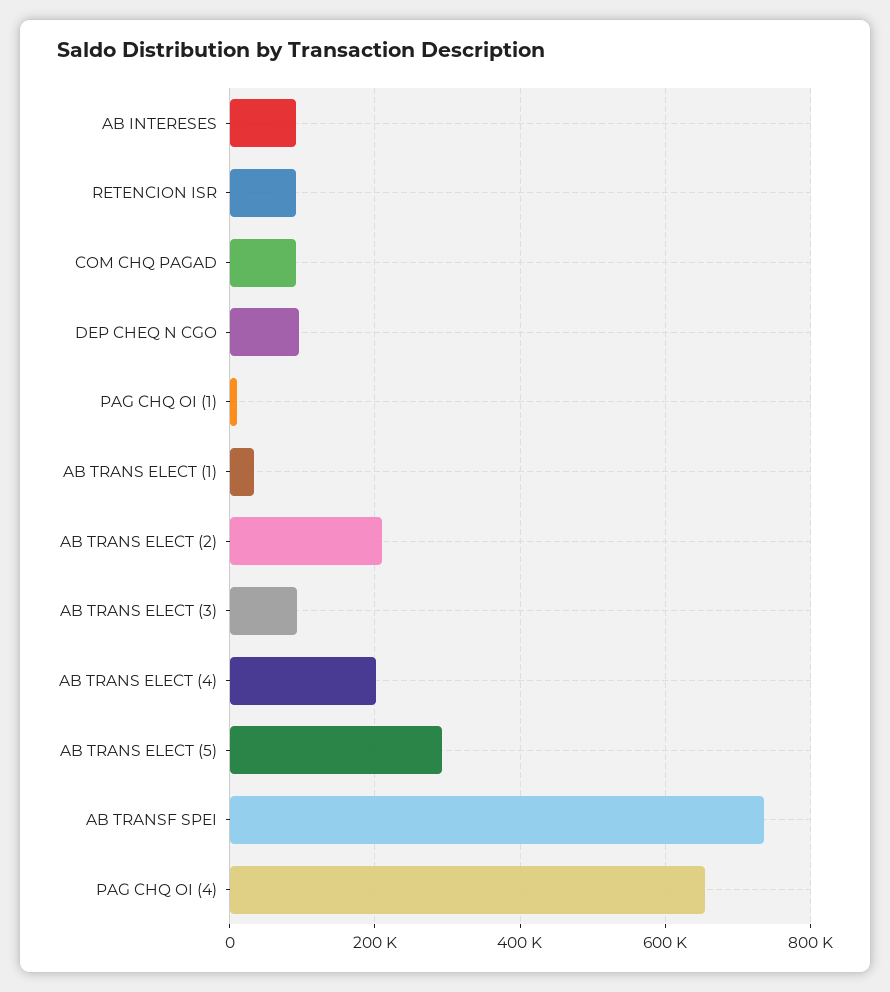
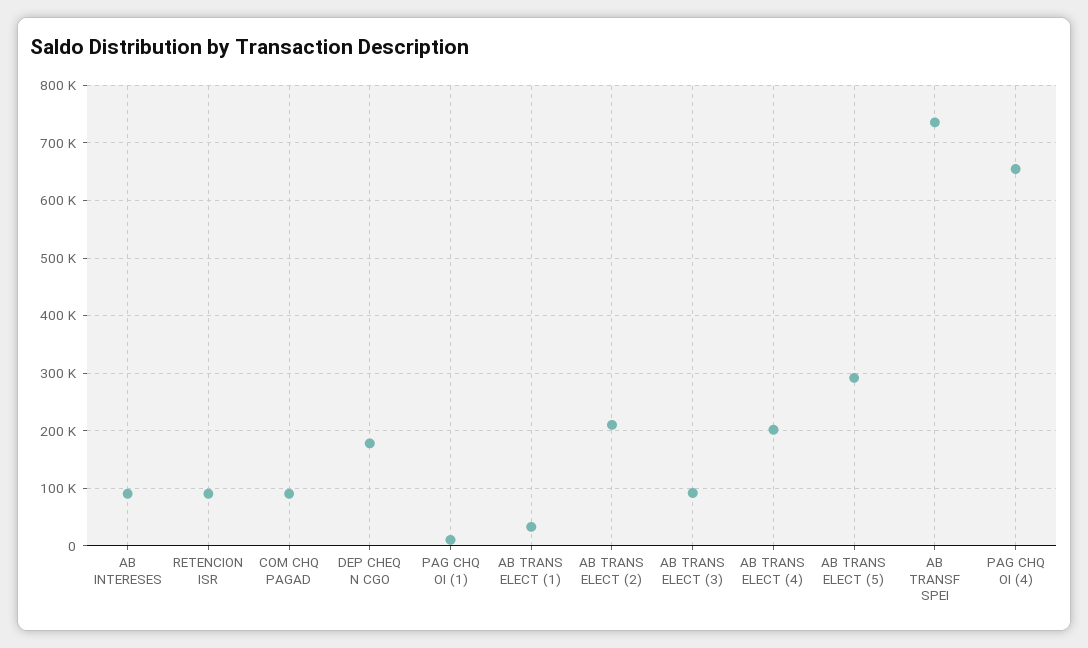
  {
    "AB INTERESES": 100000,
    "RETENCION ISR": 100000,
    "COM CHQ PAGAD": 100000,
-   "DEP CHEQ N CGO": 100000,
+   "DEP CHEQ N CGO": 180000,
    "PAG CHQ OI (1)": 20000,
    "AB TRANS ELECT (1)": 40000,
    "AB TRANS ELECT (2)": 220000,
    "AB TRANS ELECT (3)": 100000,
    "AB TRANS ELECT (4)": 200000,
    "AB TRANS ELECT (5)": 300000,
    "AB TRANSF SPEI": 740000,
    "PAG CHQ OI (4)": 660000
  }

